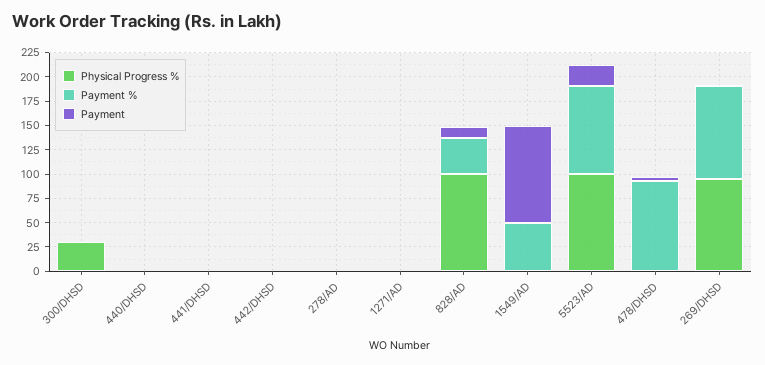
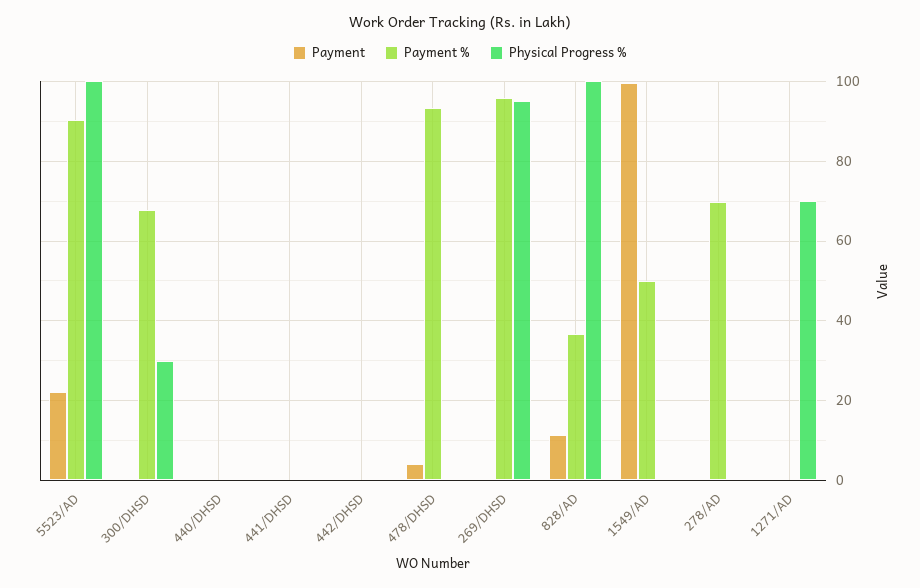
  {
    "Physical Progress %": {
      "300/DHSD": 30,
      "440/DHSD": 0,
      "441/DHSD": 0,
      "442/DHSD": 0,
      "278/AD": 0,
-     "1271/AD": 0,
+     "1271/AD": 70,
      "828/AD": 100,
      "1549/AD": 0,
      "5523/AD": 100,
      "478/DHSD": 0,
      "269/DHSD": 96
    },
    "Payment %": {
-     "300/DHSD": 0,
+     "300/DHSD": 68,
      "440/DHSD": 0,
      "441/DHSD": 0,
      "442/DHSD": 0,
-     "278/AD": 0,
+     "278/AD": 70,
      "1271/AD": 0,
      "828/AD": 36,
      "1549/AD": 50,
      "5523/AD": 90,
      "478/DHSD": 94,
      "269/DHSD": 96
    },
    "Payment": {
      "300/DHSD": 0,
      "440/DHSD": 0,
      "441/DHSD": 0,
      "442/DHSD": 0,
      "278/AD": 0,
      "1271/AD": 0,
      "828/AD": 12,
      "1549/AD": 100,
      "5523/AD": 22,
      "478/DHSD": 4,
      "269/DHSD": 0
    }
  }

